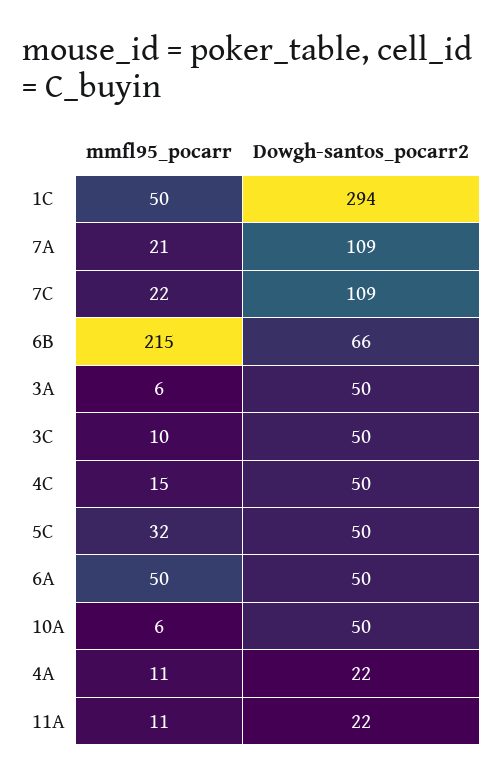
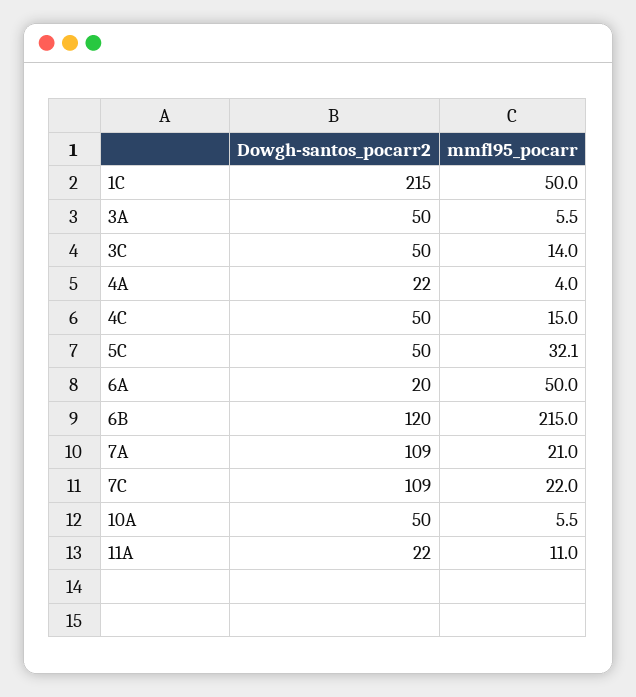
  {
    "mmfl95_pocarr": {
      "1C": 50,
      "7A": 21,
      "7C": 22,
      "6B": 215,
      "3A": 5.5,
-     "3C": 10,
+     "3C": 14,
      "4C": 15,
      "5C": 32.1,
      "6A": 50,
      "10A": 5.5,
-     "4A": 11,
+     "4A": 4,
      "11A": 11
    },
    "Dowgh-santos_pocarr2": {
-     "1C": 294,
+     "1C": 215,
      "7A": 109,
      "7C": 109,
-     "6B": 66,
+     "6B": 120,
      "3A": 50,
      "3C": 50,
      "4C": 50,
      "5C": 50,
-     "6A": 50,
+     "6A": 20,
      "10A": 50,
      "4A": 22,
      "11A": 22
    }
  }

